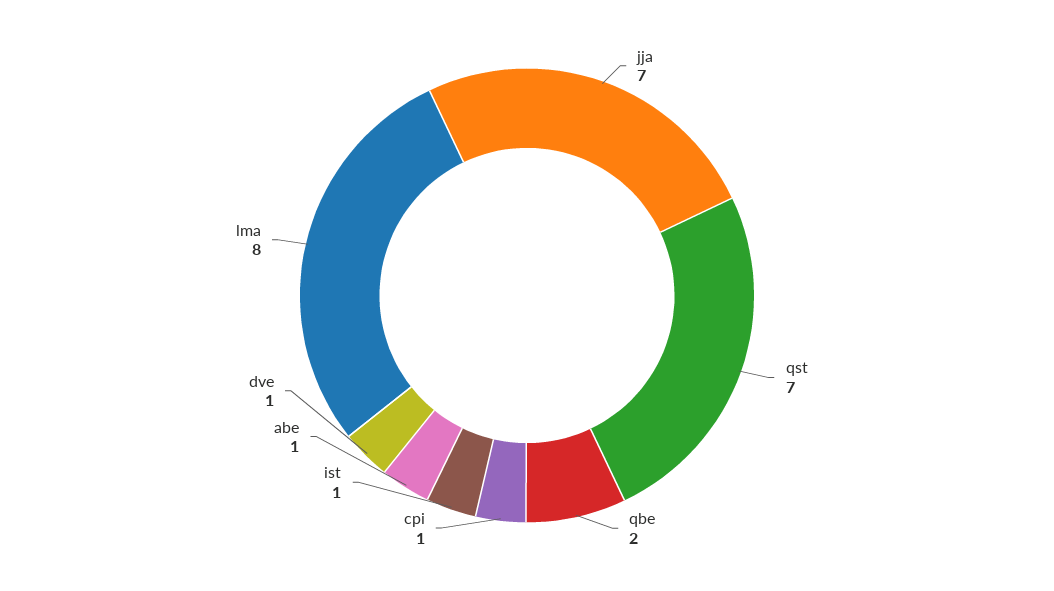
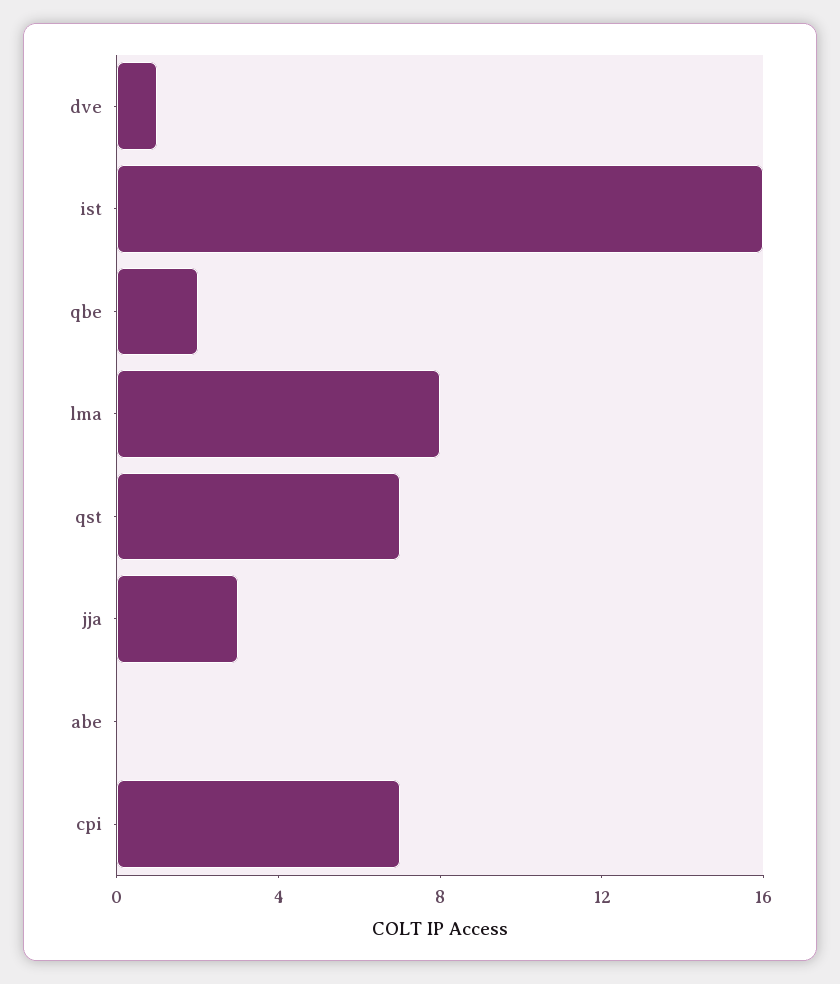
  {
-   "jja": 7,
+   "jja": 3,
    "qst": 7,
    "qbe": 2,
-   "cpi": 1,
+   "cpi": 7,
-   "ist": 1,
+   "ist": 16,
-   "abe": 1,
+   "abe": 0,
    "dve": 1,
    "lma": 8
  }

